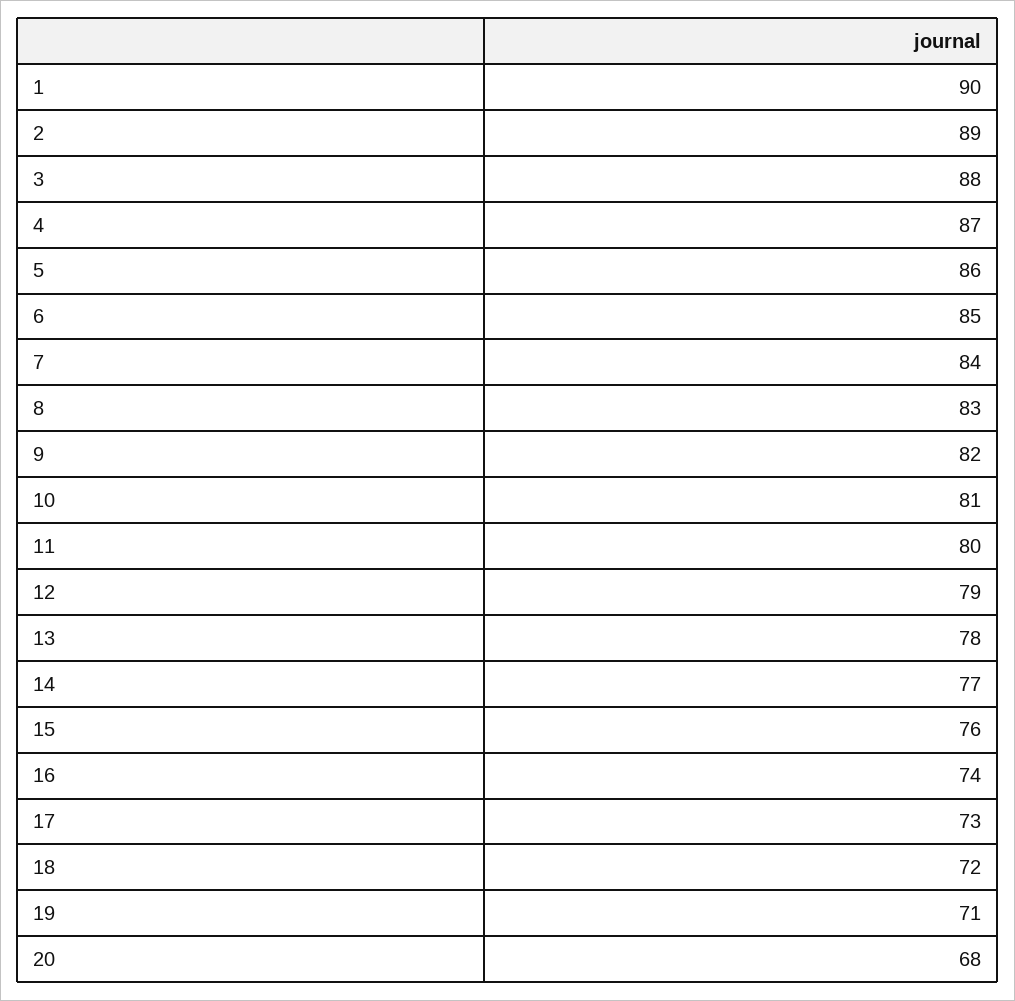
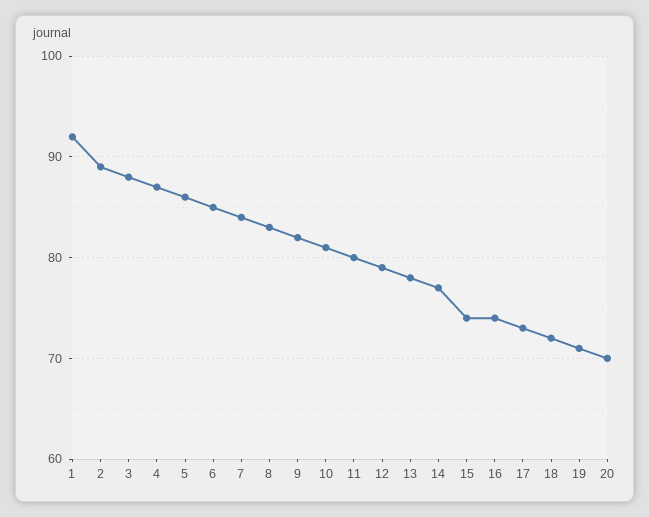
  {
-   "1": 90,
+   "1": 92,
    "2": 89,
    "3": 88,
    "4": 87,
    "5": 86,
    "6": 85,
    "7": 84,
    "8": 83,
    "9": 82,
    "10": 81,
    "11": 80,
    "12": 79,
    "13": 78,
    "14": 77,
-   "15": 76,
+   "15": 74,
    "16": 74,
    "17": 73,
    "18": 72,
    "19": 71,
-   "20": 68
+   "20": 70
  }

